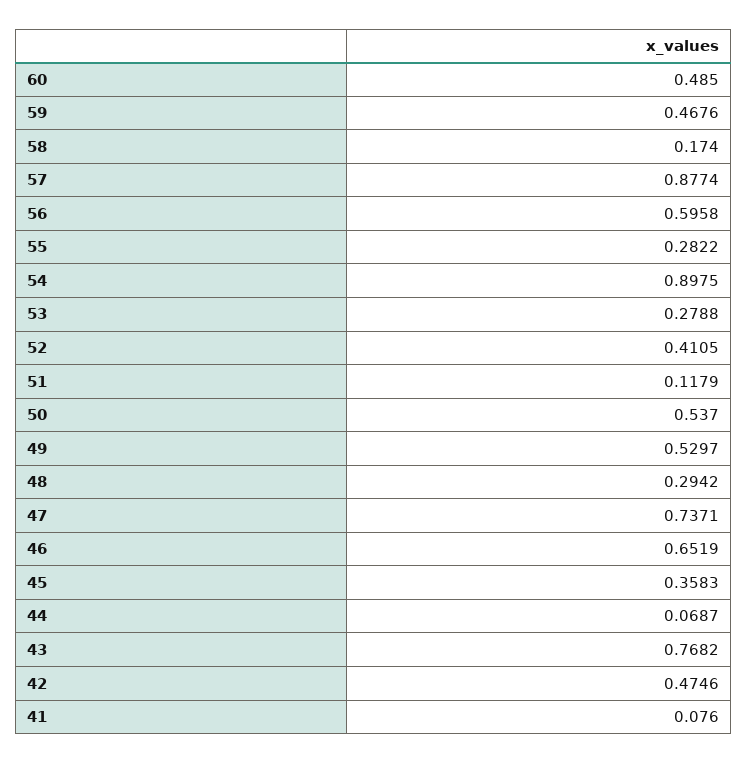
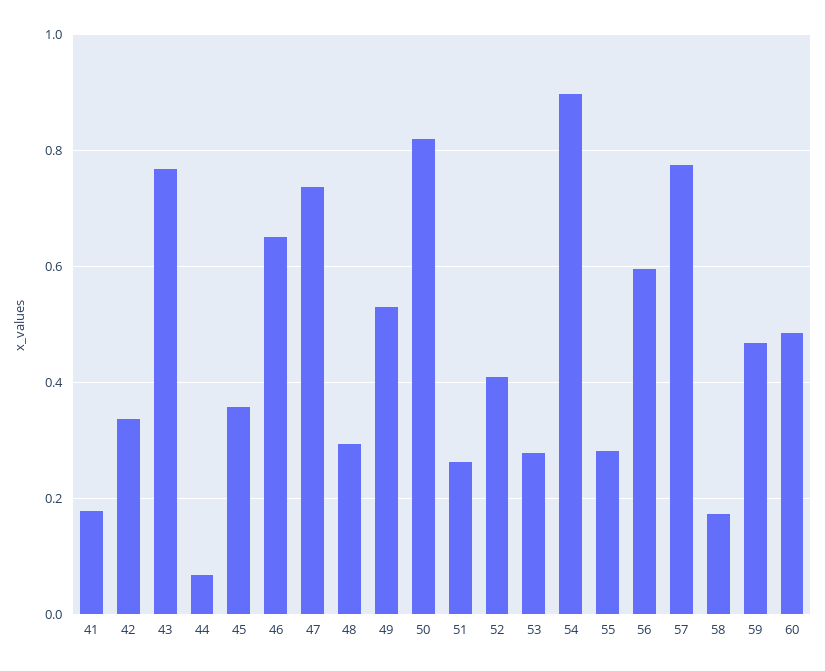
  {
    "60": 0.485,
    "59": 0.4676,
    "58": 0.174,
-   "57": 0.8774,
+   "57": 0.78,
    "56": 0.5958,
    "55": 0.2822,
    "54": 0.8975,
    "53": 0.2788,
    "52": 0.4105,
-   "51": 0.1179,
+   "51": 0.26,
-   "50": 0.537,
+   "50": 0.82,
    "49": 0.5297,
    "48": 0.2942,
    "47": 0.7371,
    "46": 0.6519,
    "45": 0.3583,
    "44": 0.0687,
    "43": 0.7682,
-   "42": 0.4746,
+   "42": 0.34,
-   "41": 0.076
+   "41": 0.18
  }

